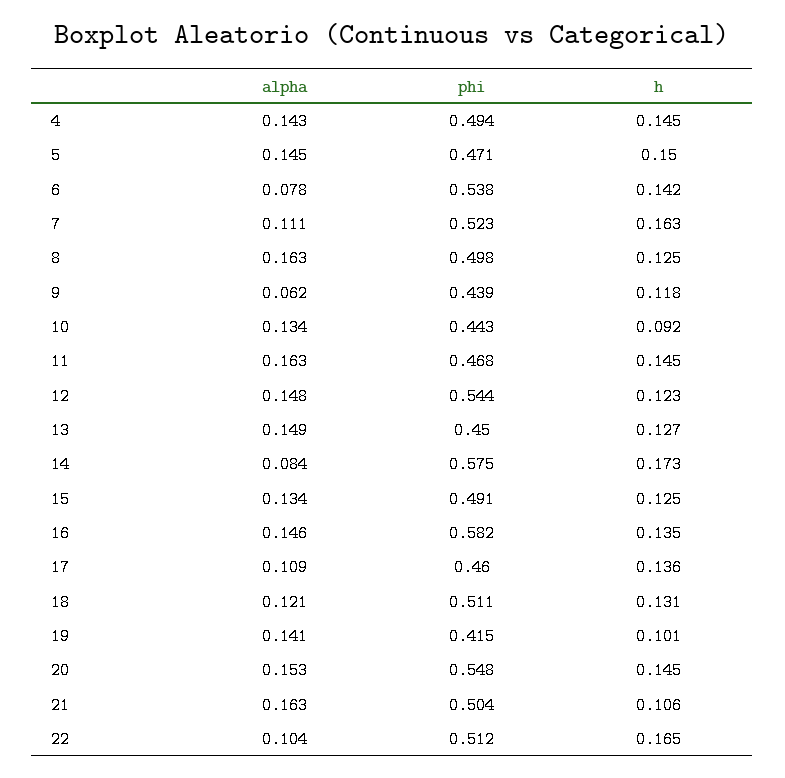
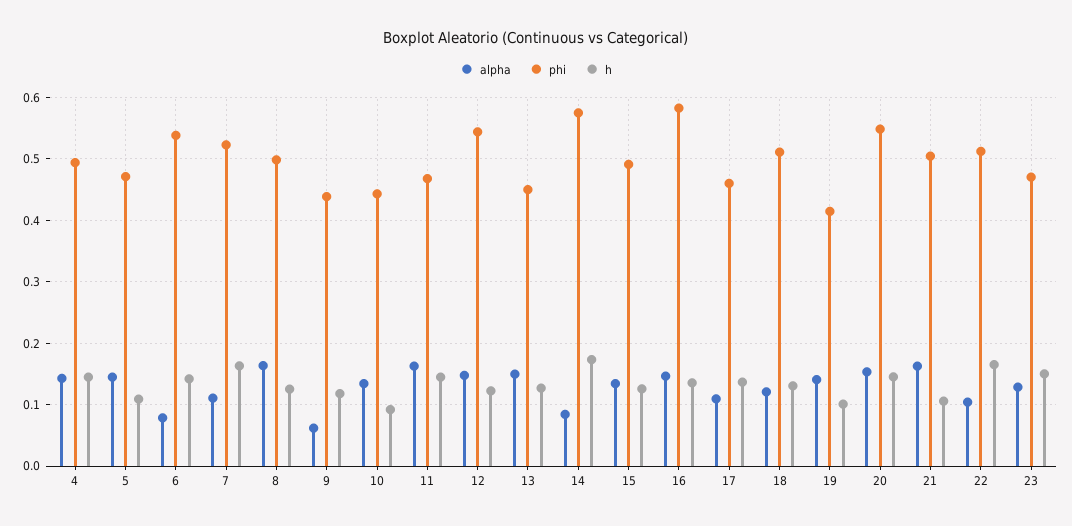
  {
    "alpha": {
      "4": 0.143,
      "5": 0.145,
      "6": 0.078,
      "7": 0.111,
      "8": 0.163,
      "9": 0.062,
      "10": 0.134,
      "11": 0.163,
      "12": 0.148,
      "13": 0.149,
      "14": 0.084,
      "15": 0.134,
      "16": 0.146,
      "17": 0.109,
      "18": 0.121,
      "19": 0.141,
      "20": 0.153,
      "21": 0.163,
-     "22": 0.104
+     "22": 0.104,
+     "23": 0.13
    },
    "phi": {
      "4": 0.494,
      "5": 0.471,
      "6": 0.538,
      "7": 0.523,
      "8": 0.498,
      "9": 0.439,
      "10": 0.443,
      "11": 0.468,
      "12": 0.544,
      "13": 0.45,
      "14": 0.575,
      "15": 0.491,
      "16": 0.582,
      "17": 0.46,
      "18": 0.511,
      "19": 0.415,
      "20": 0.548,
      "21": 0.504,
-     "22": 0.512
+     "22": 0.512,
+     "23": 0.47
    },
    "h": {
      "4": 0.145,
-     "5": 0.15,
+     "5": 0.11,
      "6": 0.142,
      "7": 0.163,
      "8": 0.125,
      "9": 0.118,
      "10": 0.092,
      "11": 0.145,
      "12": 0.123,
      "13": 0.127,
      "14": 0.173,
      "15": 0.125,
      "16": 0.135,
      "17": 0.136,
      "18": 0.131,
      "19": 0.101,
      "20": 0.145,
      "21": 0.106,
-     "22": 0.165
+     "22": 0.165,
+     "23": 0.15
    }
  }

